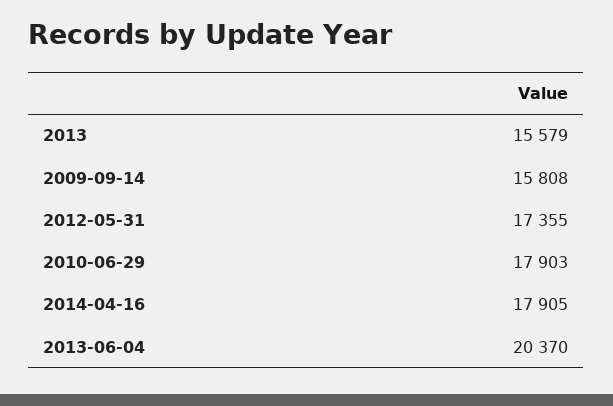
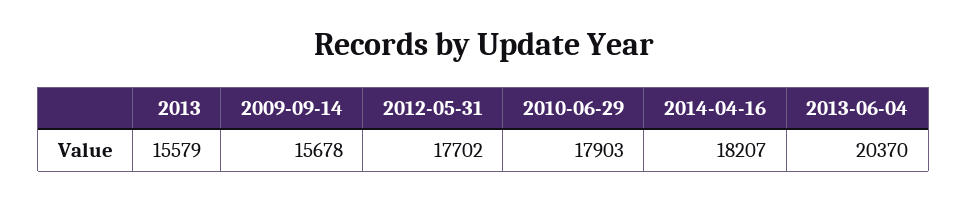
  {
    "2013": 15579,
-   "2009-09-14": 15808,
+   "2009-09-14": 15678,
-   "2012-05-31": 17355,
+   "2012-05-31": 17702,
    "2010-06-29": 17903,
-   "2014-04-16": 17905,
+   "2014-04-16": 18207,
    "2013-06-04": 20370
  }

